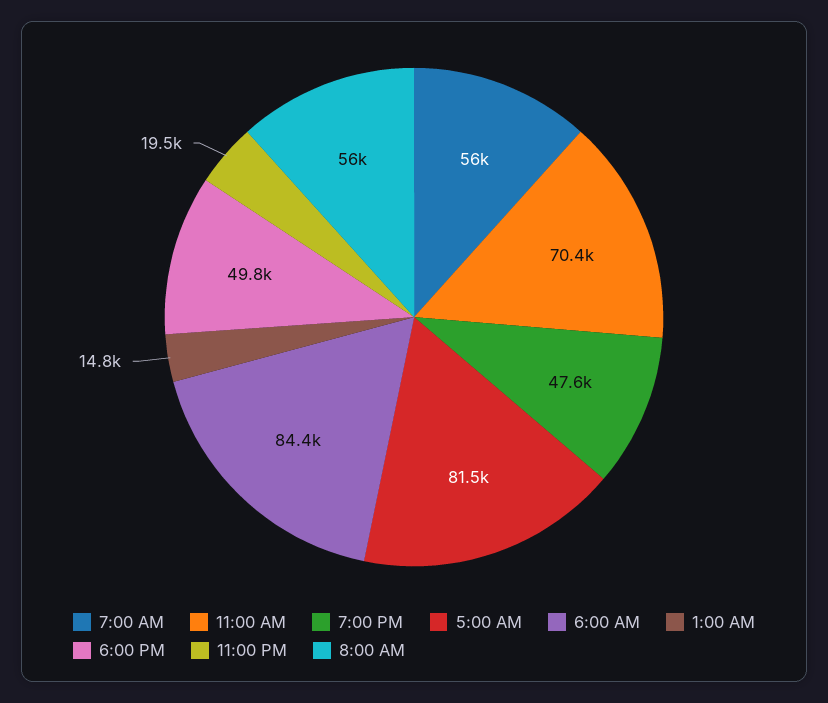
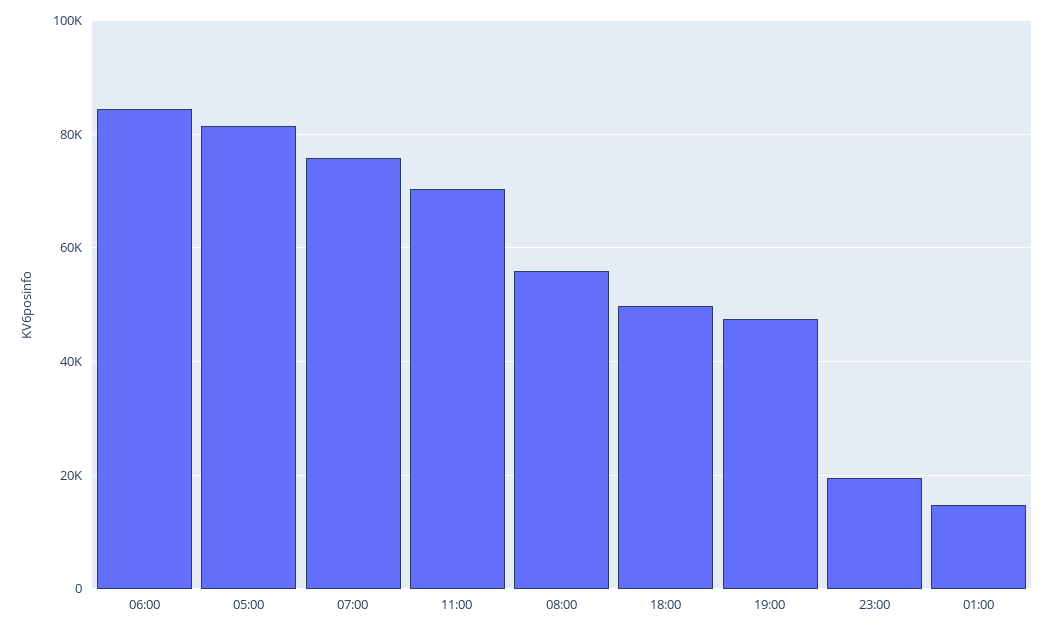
  {
-   "7:00 AM": 56000,
+   "7:00 AM": 76000,
    "11:00 AM": 70400,
    "7:00 PM": 47600,
    "5:00 AM": 81500,
    "6:00 AM": 84400,
    "1:00 AM": 14800,
    "6:00 PM": 49800,
    "11:00 PM": 19500,
    "8:00 AM": 56000
  }

